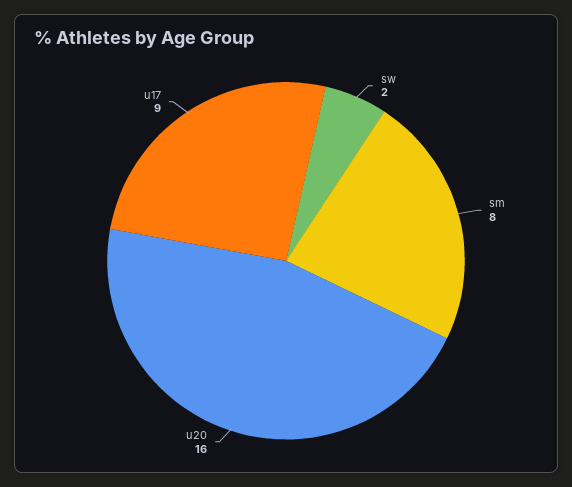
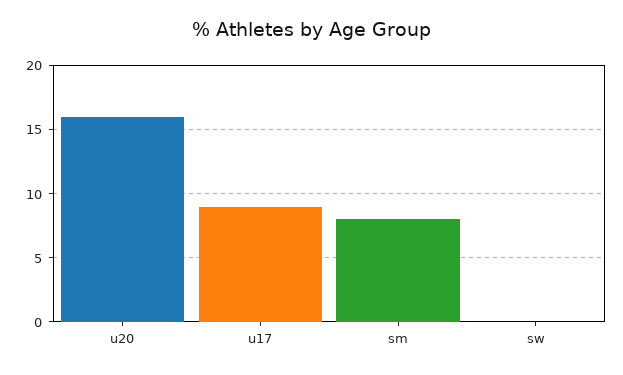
  {
-   "sw": 2,
+   "sw": 0,
    "sm": 8,
    "u20": 16,
    "u17": 9
  }

